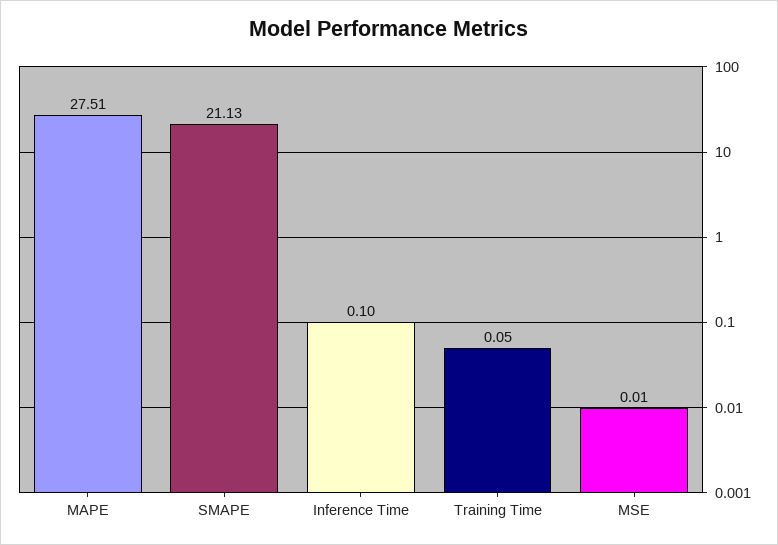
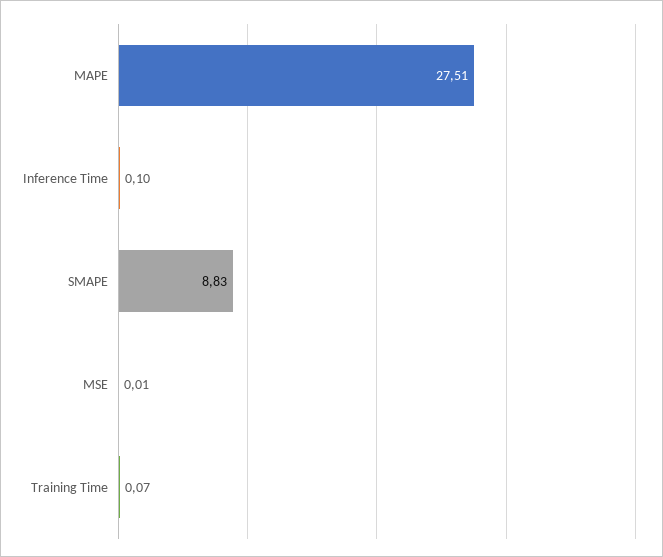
  {
    "MAPE": 27.51,
-   "SMAPE": 21.13,
+   "SMAPE": 8.83,
    "Inference Time": 0.1,
-   "Training Time": 0.05,
+   "Training Time": 0.07,
    "MSE": 0.01
  }

